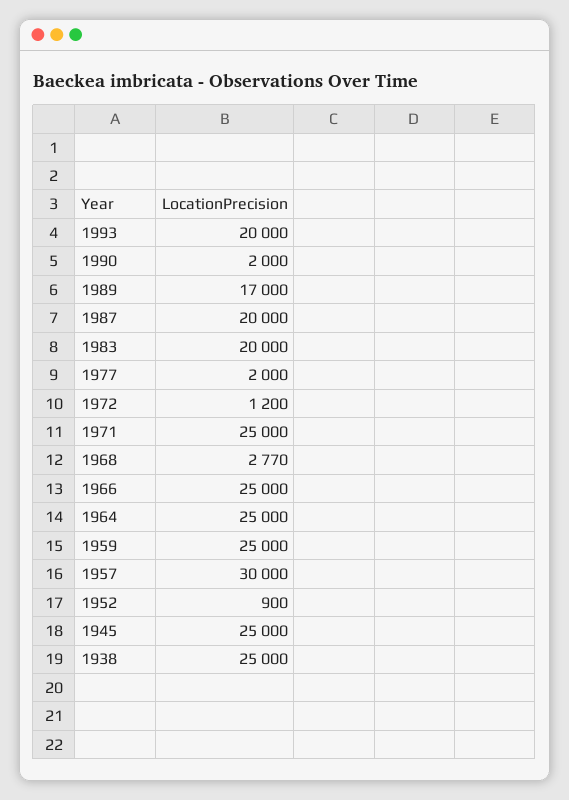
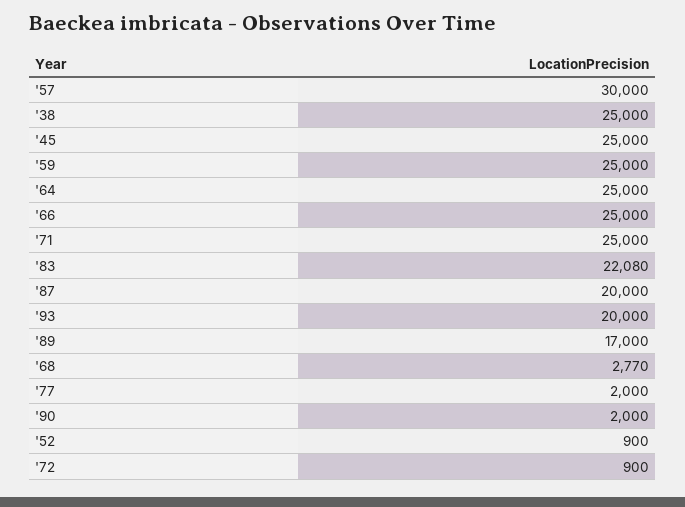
  {
    "1993": 20000,
    "1990": 2000,
    "1989": 17000,
    "1987": 20000,
-   "1983": 20000,
+   "1983": 22080,
    "1977": 2000,
-   "1972": 1200,
+   "1972": 900,
    "1971": 25000,
    "1968": 2770,
    "1966": 25000,
    "1964": 25000,
    "1959": 25000,
    "1957": 30000,
    "1952": 900,
    "1945": 25000,
    "1938": 25000
  }

